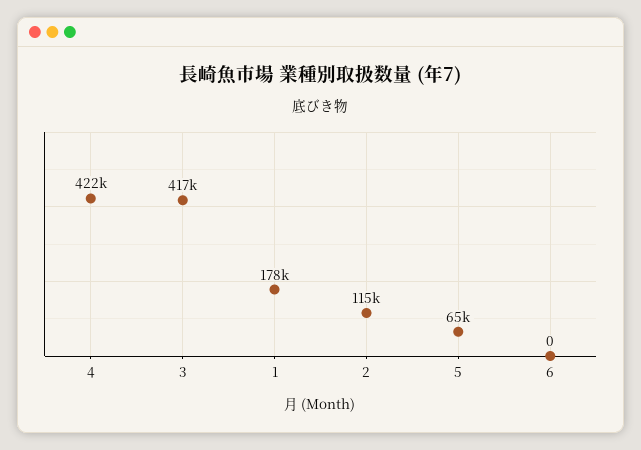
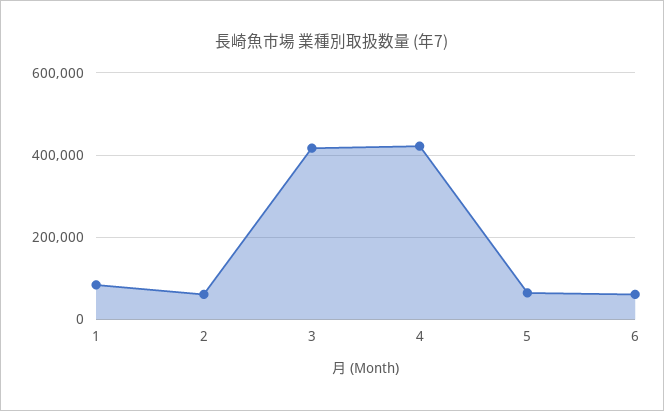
  {
    "4": 422000,
    "3": 417000,
-   "1": 178000,
+   "1": 80000,
-   "2": 115000,
+   "2": 60000,
    "5": 65000,
-   "6": 0
+   "6": 60000
  }

